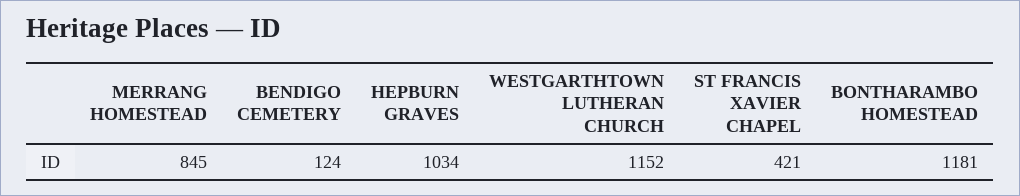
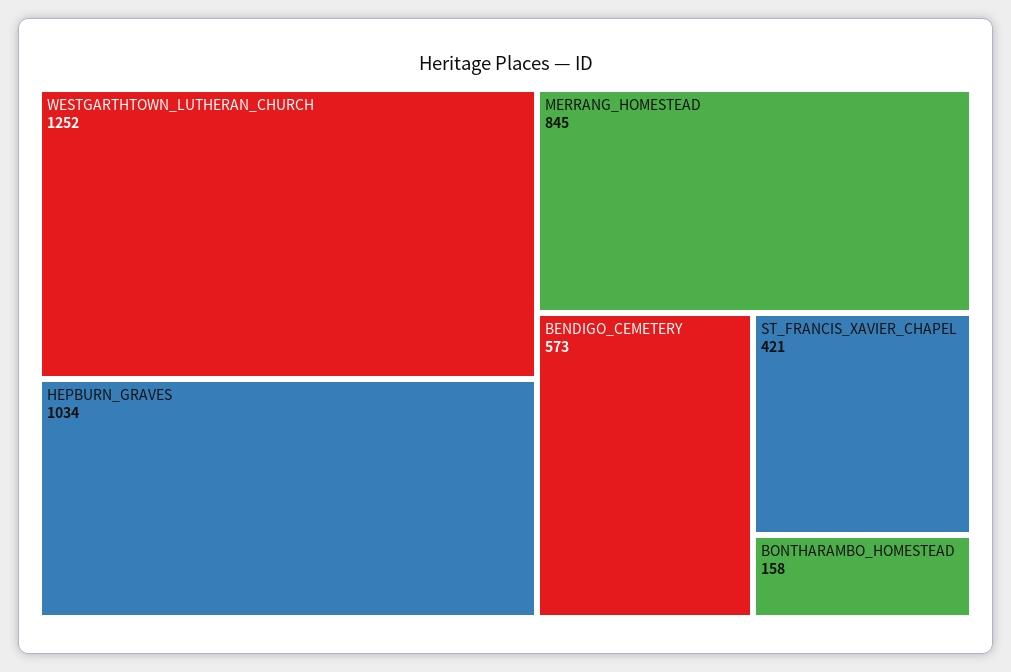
  {
    "MERRANG HOMESTEAD": 845,
-   "BENDIGO CEMETERY": 124,
+   "BENDIGO CEMETERY": 573,
    "HEPBURN GRAVES": 1034,
-   "WESTGARTHTOWN LUTHERAN CHURCH": 1152,
+   "WESTGARTHTOWN LUTHERAN CHURCH": 1252,
    "ST FRANCIS XAVIER CHAPEL": 421,
-   "BONTHARAMBO HOMESTEAD": 1181
+   "BONTHARAMBO HOMESTEAD": 158
  }

